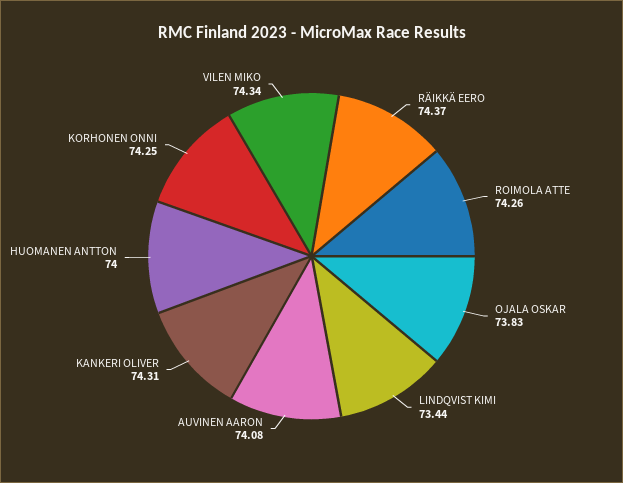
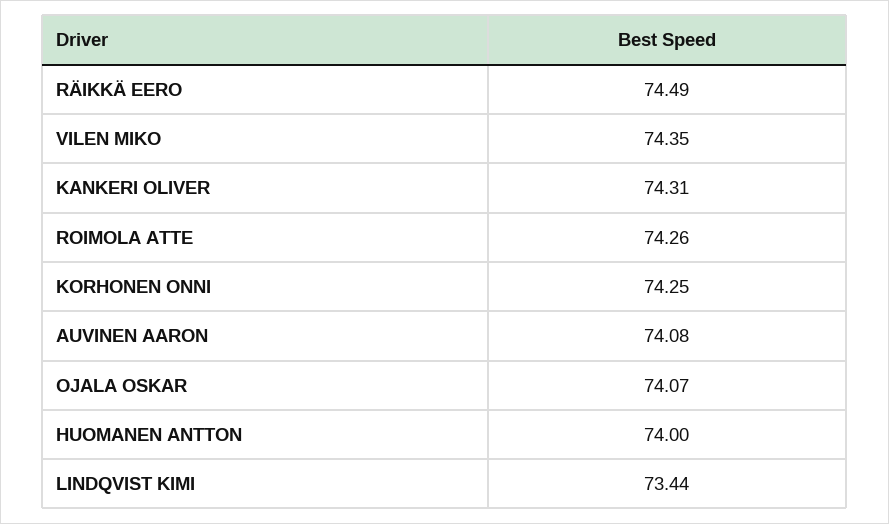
  {
-   "RÄIKKÄ EERO": 74.37,
+   "RÄIKKÄ EERO": 74.49,
    "ROIMOLA ATTE": 74.26,
-   "OJALA OSKAR": 73.83,
+   "OJALA OSKAR": 74.07,
    "LINDQVIST KIMI": 73.44,
    "AUVINEN AARON": 74.08,
    "KANKERI OLIVER": 74.31,
    "HUOMANEN ANTTON": 74,
    "KORHONEN ONNI": 74.25,
-   "VILEN MIKO": 74.34
+   "VILEN MIKO": 74.35
  }

